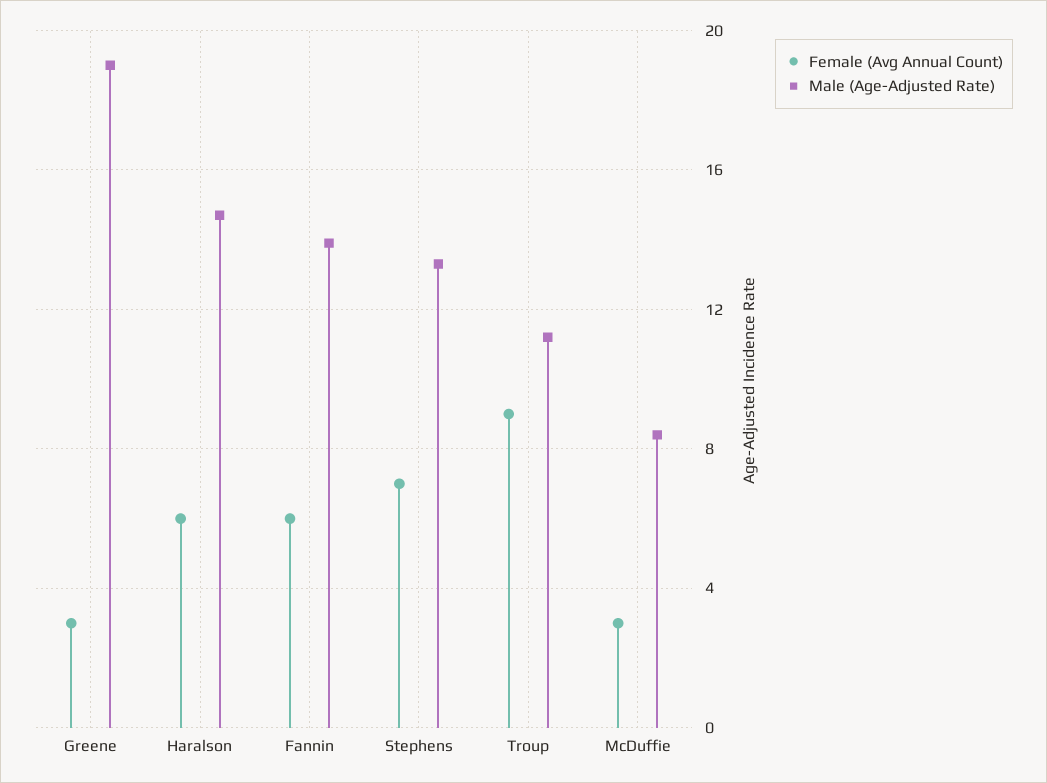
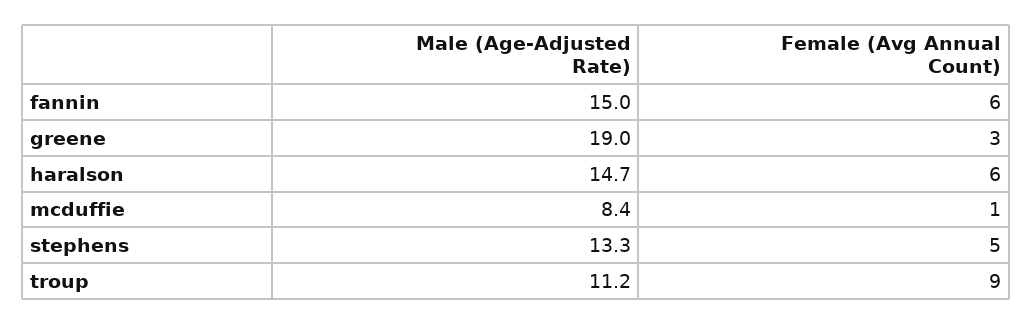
  {
    "Female (Avg Annual Count)": {
      "Greene": 3,
      "Haralson": 6,
      "Fannin": 6,
-     "Stephens": 7,
+     "Stephens": 5,
      "Troup": 9,
-     "McDuffie": 3
+     "McDuffie": 1
    },
    "Male (Age-Adjusted Rate)": {
      "Greene": 19,
      "Haralson": 14.7,
-     "Fannin": 14,
+     "Fannin": 15,
      "Stephens": 13.3,
      "Troup": 11.2,
      "McDuffie": 8.4
    }
  }

